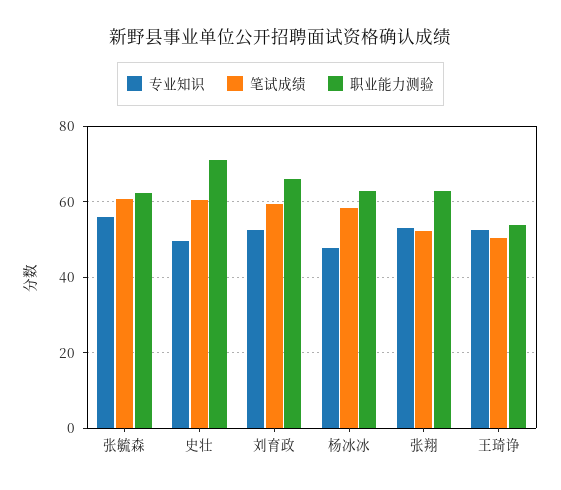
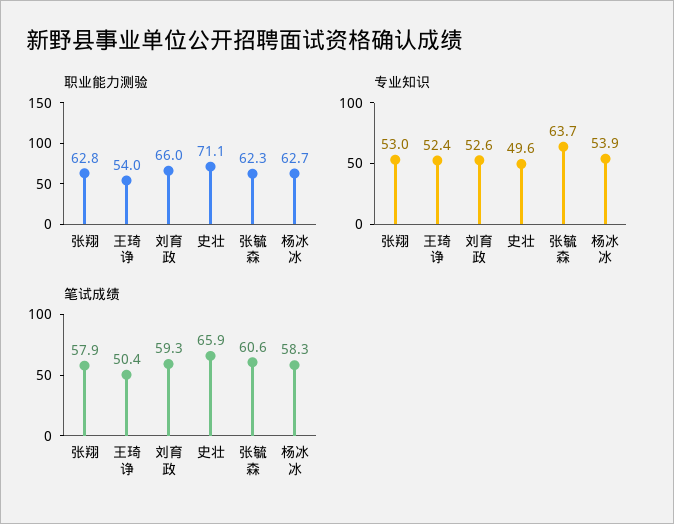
  {
    "专业知识": {
-     "张毓森": 56,
+     "张毓森": 63.7,
      "史壮": 49.6,
      "刘育政": 52.6,
-     "杨冰冰": 48,
+     "杨冰冰": 53.9,
      "张翔": 53,
      "王琦诤": 52.4
    },
    "笔试成绩": {
      "张毓森": 60.6,
-     "史壮": 60,
+     "史壮": 65.9,
      "刘育政": 59.3,
      "杨冰冰": 58.3,
-     "张翔": 52,
+     "张翔": 57.9,
      "王琦诤": 50.4
    },
    "职业能力测验": {
      "张毓森": 62.3,
      "史壮": 71.1,
      "刘育政": 66,
      "杨冰冰": 62.7,
      "张翔": 62.8,
      "王琦诤": 54
    }
  }

